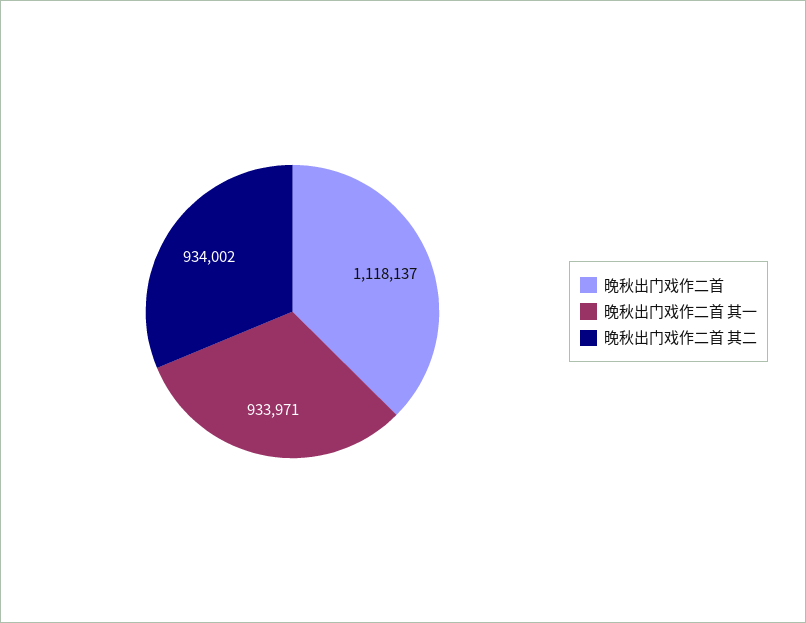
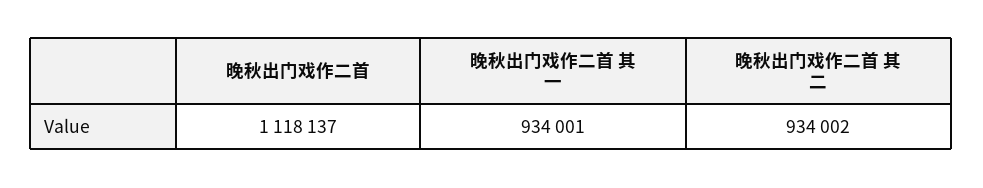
  {
    "晚秋出门戏作二首": 1118137,
-   "晚秋出门戏作二首 其一": 933971,
+   "晚秋出门戏作二首 其一": 934001,
    "晚秋出门戏作二首 其二": 934002
  }

